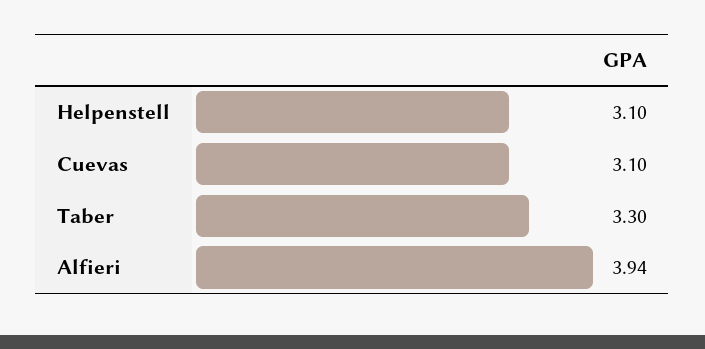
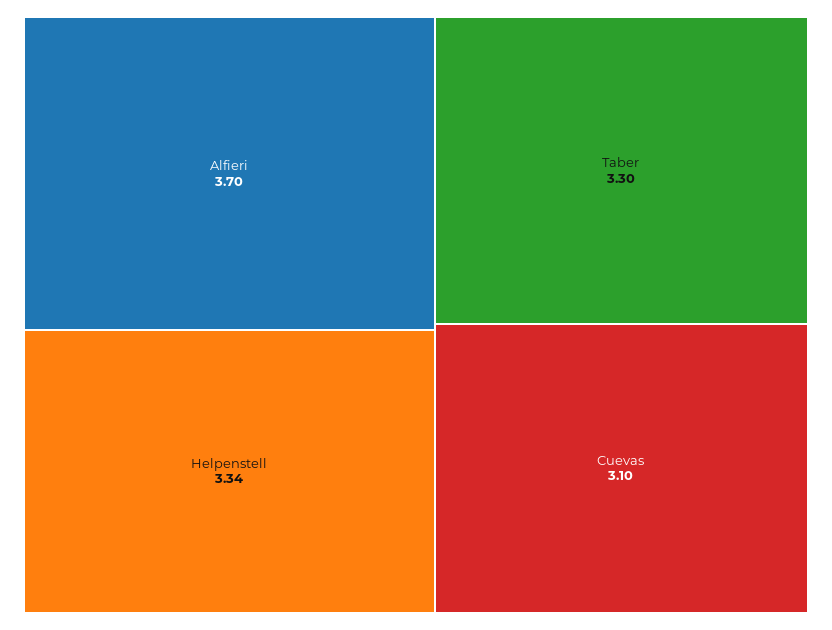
  {
-   "Helpenstell": 3.1,
+   "Helpenstell": 3.34,
    "Cuevas": 3.1,
    "Taber": 3.3,
-   "Alfieri": 3.94
+   "Alfieri": 3.7
  }

